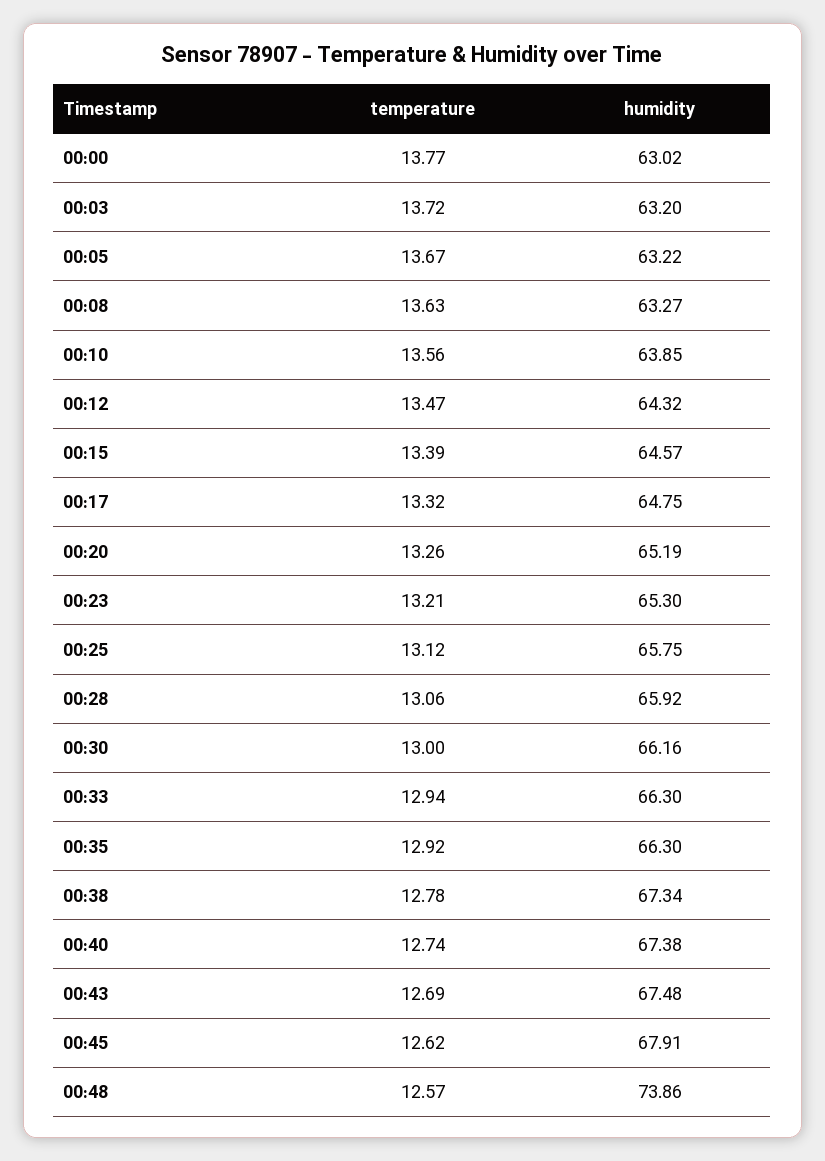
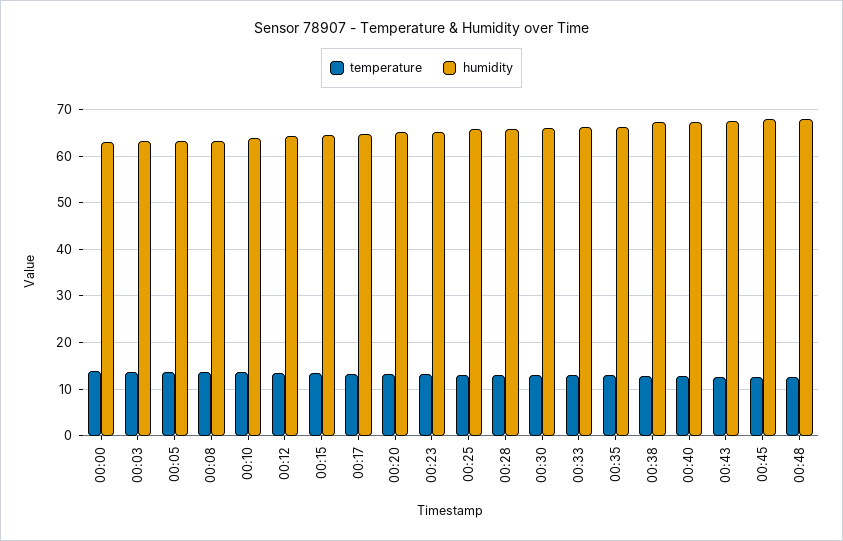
  {
    "temperature": {
      "00:00": 13.77,
      "00:03": 13.72,
      "00:05": 13.67,
      "00:08": 13.63,
      "00:10": 13.56,
      "00:12": 13.47,
      "00:15": 13.39,
      "00:17": 13.32,
      "00:20": 13.26,
      "00:23": 13.21,
      "00:25": 13.12,
      "00:28": 13.06,
      "00:30": 13,
      "00:33": 12.94,
      "00:35": 12.92,
      "00:38": 12.78,
      "00:40": 12.74,
      "00:43": 12.69,
      "00:45": 12.62,
      "00:48": 12.57
    },
    "humidity": {
      "00:00": 63.02,
      "00:03": 63.2,
      "00:05": 63.22,
      "00:08": 63.27,
      "00:10": 63.85,
      "00:12": 64.32,
      "00:15": 64.57,
      "00:17": 64.75,
      "00:20": 65.19,
      "00:23": 65.3,
      "00:25": 65.75,
      "00:28": 65.92,
      "00:30": 66.16,
      "00:33": 66.3,
      "00:35": 66.3,
      "00:38": 67.34,
      "00:40": 67.38,
      "00:43": 67.48,
      "00:45": 67.91,
-     "00:48": 73.86
+     "00:48": 68
    }
  }

